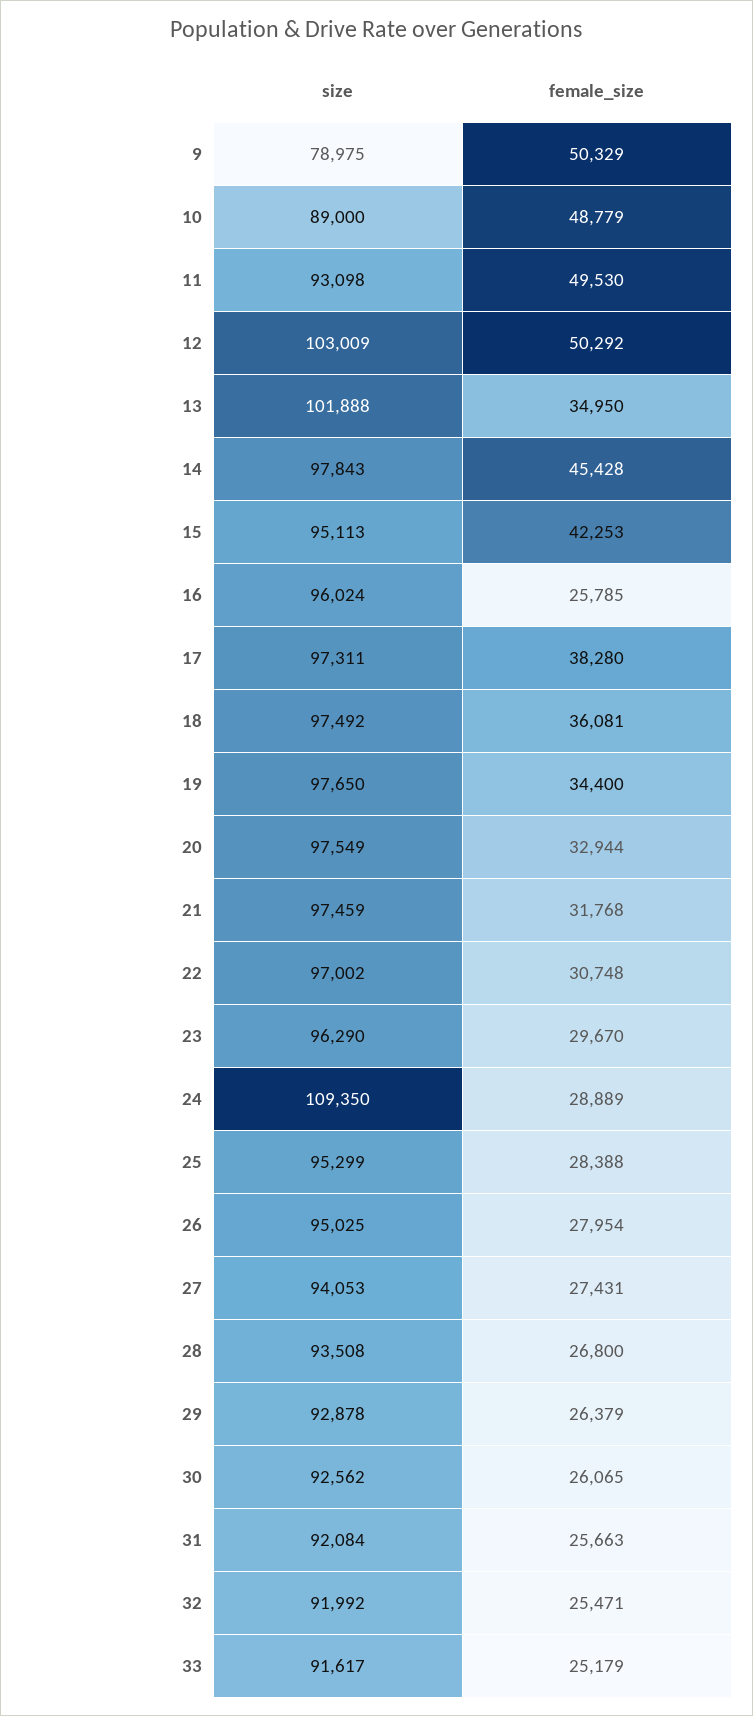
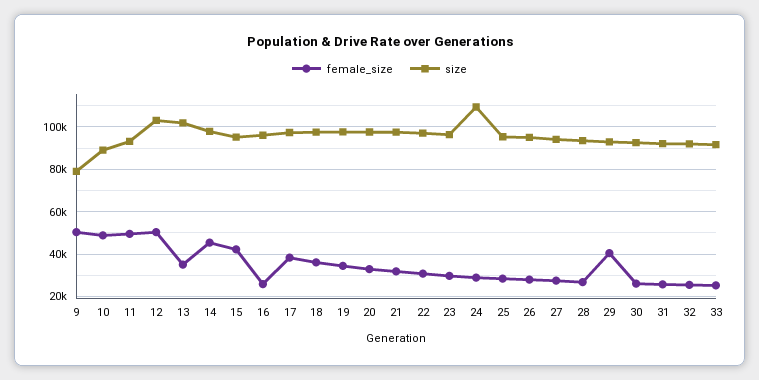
  {
    "size": {
      "9": 78975,
      "10": 89000,
      "11": 93098,
      "12": 103009,
      "13": 101888,
      "14": 97843,
      "15": 95113,
      "16": 96024,
      "17": 97311,
      "18": 97492,
      "19": 97650,
      "20": 97549,
      "21": 97459,
      "22": 97002,
      "23": 96290,
      "24": 109350,
      "25": 95299,
      "26": 95025,
      "27": 94053,
      "28": 93508,
      "29": 92878,
      "30": 92562,
      "31": 92084,
      "32": 91992,
      "33": 91617
    },
    "female_size": {
      "9": 50329,
      "10": 48779,
      "11": 49530,
      "12": 50292,
      "13": 34950,
      "14": 45428,
      "15": 42253,
      "16": 25785,
      "17": 38280,
      "18": 36081,
      "19": 34400,
      "20": 32944,
      "21": 31768,
      "22": 30748,
      "23": 29670,
      "24": 28889,
      "25": 28388,
      "26": 27954,
      "27": 27431,
      "28": 26800,
-     "29": 26379,
+     "29": 40000,
      "30": 26065,
      "31": 25663,
      "32": 25471,
      "33": 25179
    }
  }

